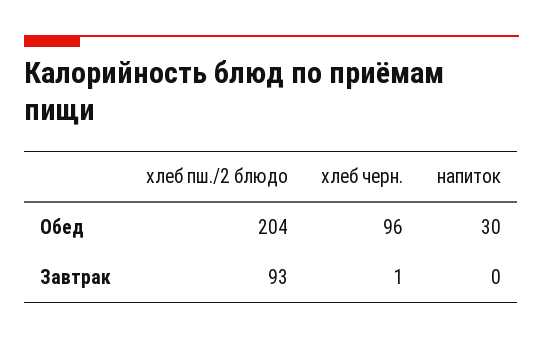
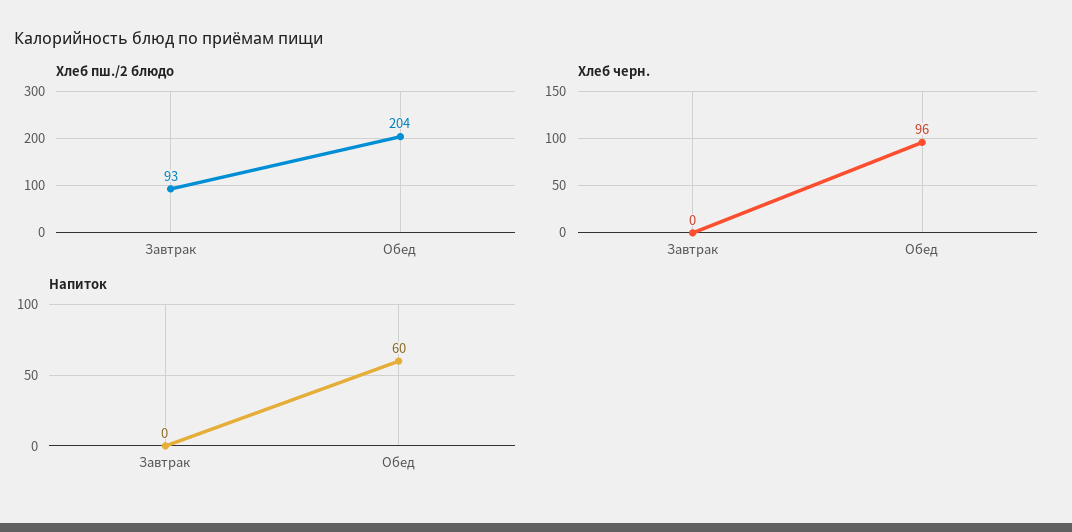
  {
    "хлеб пш./2 блюдо": {
      "Обед": 204,
      "Завтрак": 93
    },
    "хлеб черн.": {
      "Обед": 96,
-     "Завтрак": 1
+     "Завтрак": 0
    },
    "напиток": {
-     "Обед": 30,
+     "Обед": 60,
      "Завтрак": 0
    }
  }

